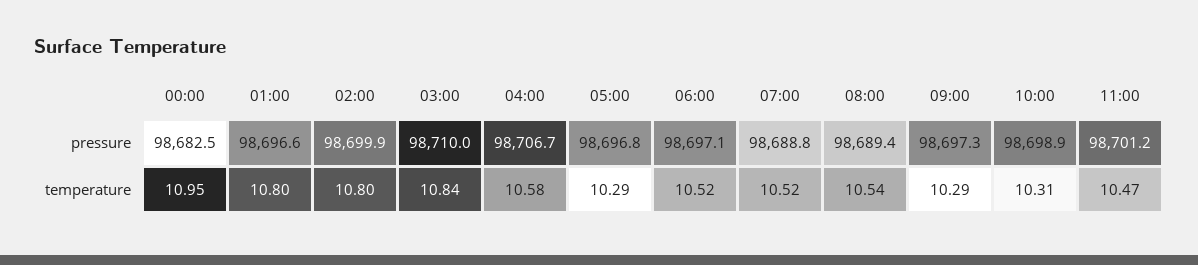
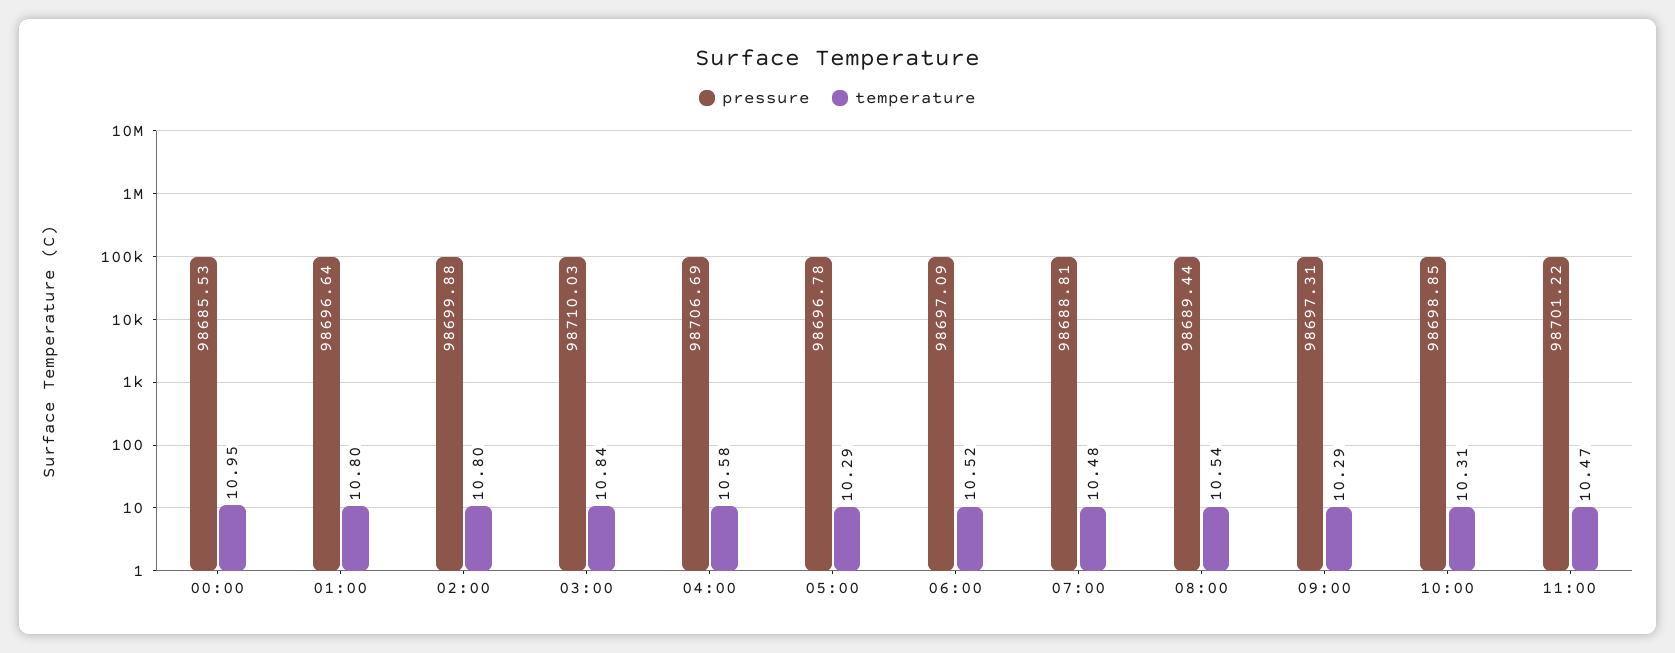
  {
    "pressure": {
-     "00:00": 98682.5,
+     "00:00": 98685.53,
      "01:00": 98696.64,
      "02:00": 98699.88,
      "03:00": 98710.03,
      "04:00": 98706.69,
      "05:00": 98696.78,
      "06:00": 98697.09,
      "07:00": 98688.81,
      "08:00": 98689.44,
      "09:00": 98697.31,
      "10:00": 98698.85,
      "11:00": 98701.22
    },
    "temperature": {
      "00:00": 10.95,
      "01:00": 10.8,
      "02:00": 10.8,
      "03:00": 10.84,
      "04:00": 10.58,
      "05:00": 10.29,
      "06:00": 10.52,
-     "07:00": 10.52,
+     "07:00": 10.48,
      "08:00": 10.54,
      "09:00": 10.29,
      "10:00": 10.31,
      "11:00": 10.47
    }
  }

